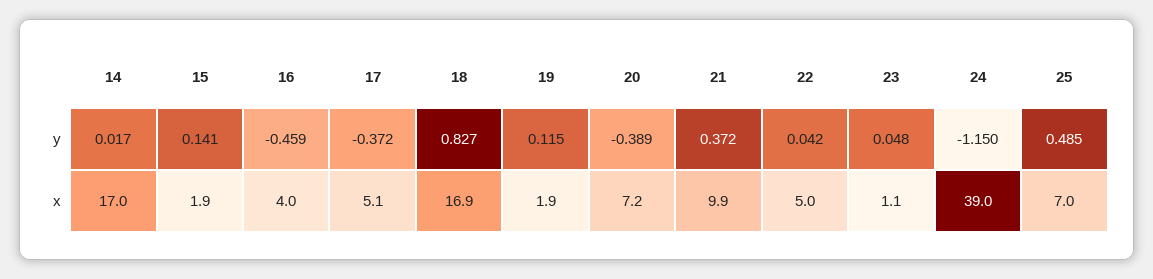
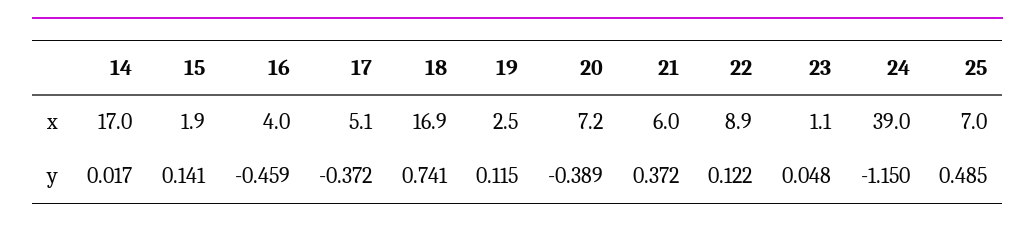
  {
    "14": {
      "y": 0.017,
      "x": 17
    },
    "15": {
      "y": 0.141,
      "x": 1.9
    },
    "16": {
      "y": -0.459,
      "x": 4
    },
    "17": {
      "y": -0.372,
      "x": 5.1
    },
    "18": {
-     "y": 0.827,
+     "y": 0.741,
      "x": 16.9
    },
    "19": {
      "y": 0.115,
-     "x": 1.9
+     "x": 2.5
    },
    "20": {
      "y": -0.389,
      "x": 7.2
    },
    "21": {
      "y": 0.372,
-     "x": 9.9
+     "x": 6
    },
    "22": {
-     "y": 0.042,
+     "y": 0.122,
-     "x": 5
+     "x": 8.9
    },
    "23": {
      "y": 0.048,
      "x": 1.1
    },
    "24": {
      "y": -1.15,
      "x": 39
    },
    "25": {
      "y": 0.485,
      "x": 7
    }
  }

